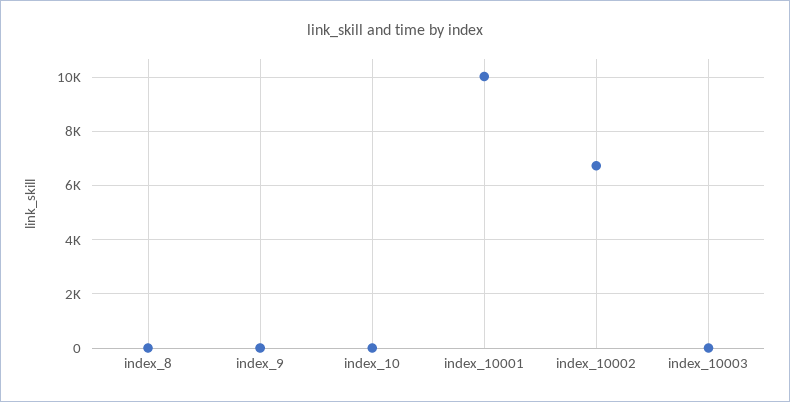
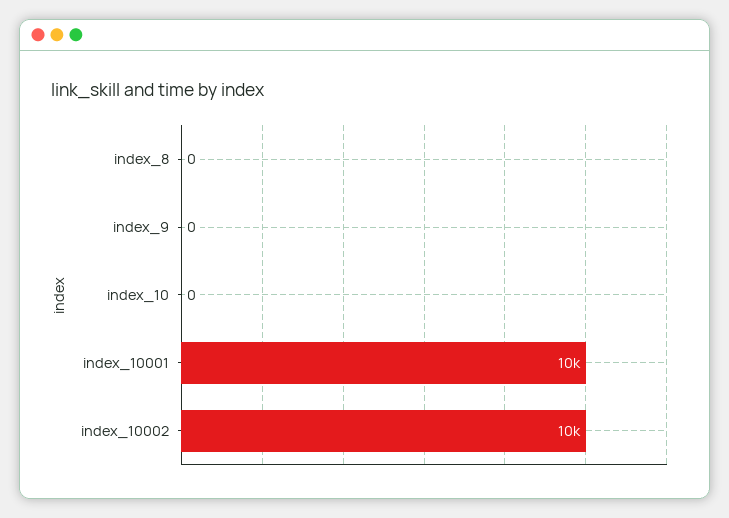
  {
    "index_8": 0,
    "index_9": 0,
    "index_10": 0,
    "index_10001": 10000,
-   "index_10002": 6750,
+   "index_10002": 10000
-   "index_10003": 0
  }

